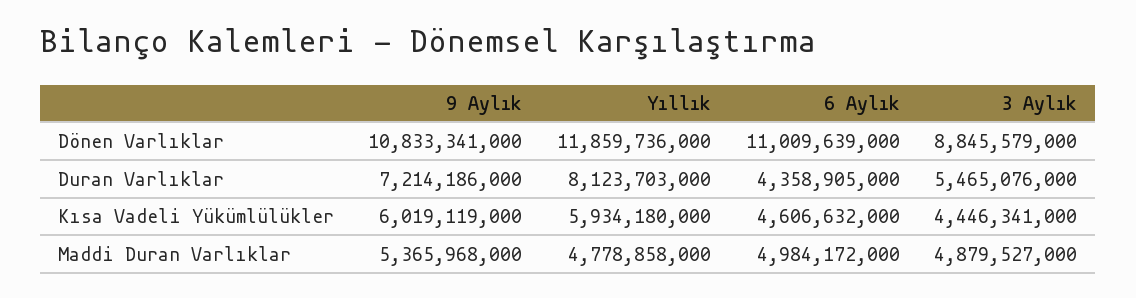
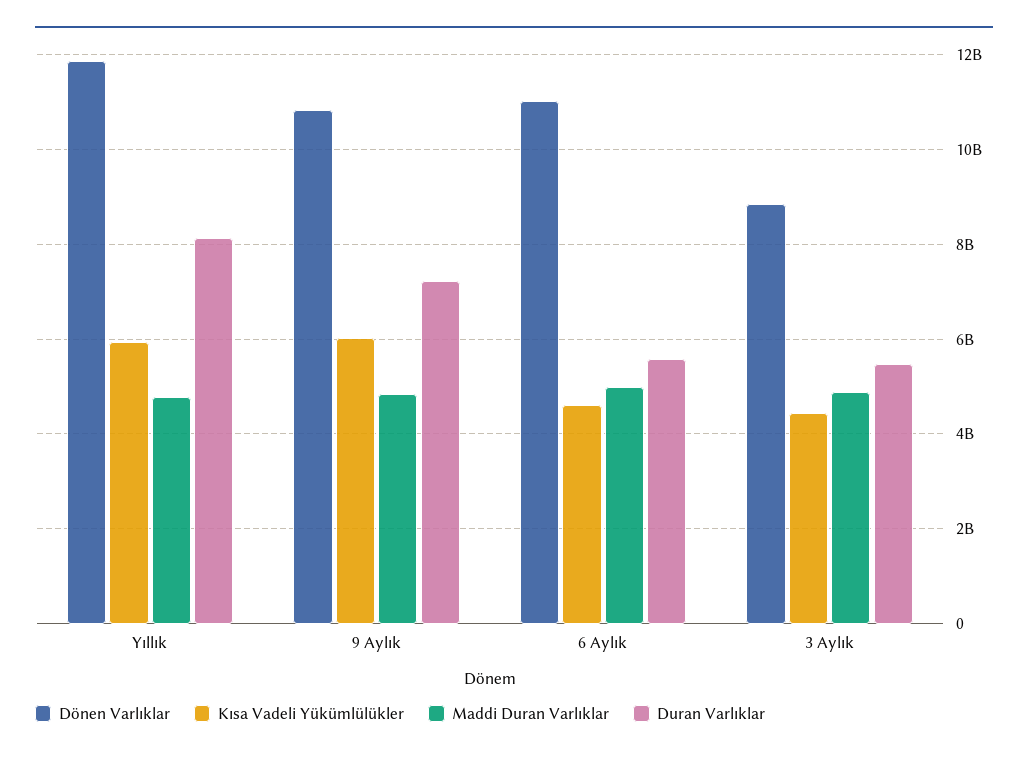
  {
    "Dönen Varlıklar": {
      "9 Aylık": 10833341000,
      "Yıllık": 11859736000,
      "6 Aylık": 11009639000,
      "3 Aylık": 8845579000
    },
    "Duran Varlıklar": {
      "9 Aylık": 7214186000,
      "Yıllık": 8123703000,
-     "6 Aylık": 4358905000,
+     "6 Aylık": 5600000000,
      "3 Aylık": 5465076000
    },
    "Kısa Vadeli Yükümlülükler": {
      "9 Aylık": 6019119000,
      "Yıllık": 5934180000,
      "6 Aylık": 4606632000,
      "3 Aylık": 4446341000
    },
    "Maddi Duran Varlıklar": {
-     "9 Aylık": 5365968000,
+     "9 Aylık": 4800000000,
      "Yıllık": 4778858000,
      "6 Aylık": 4984172000,
      "3 Aylık": 4879527000
    }
  }

